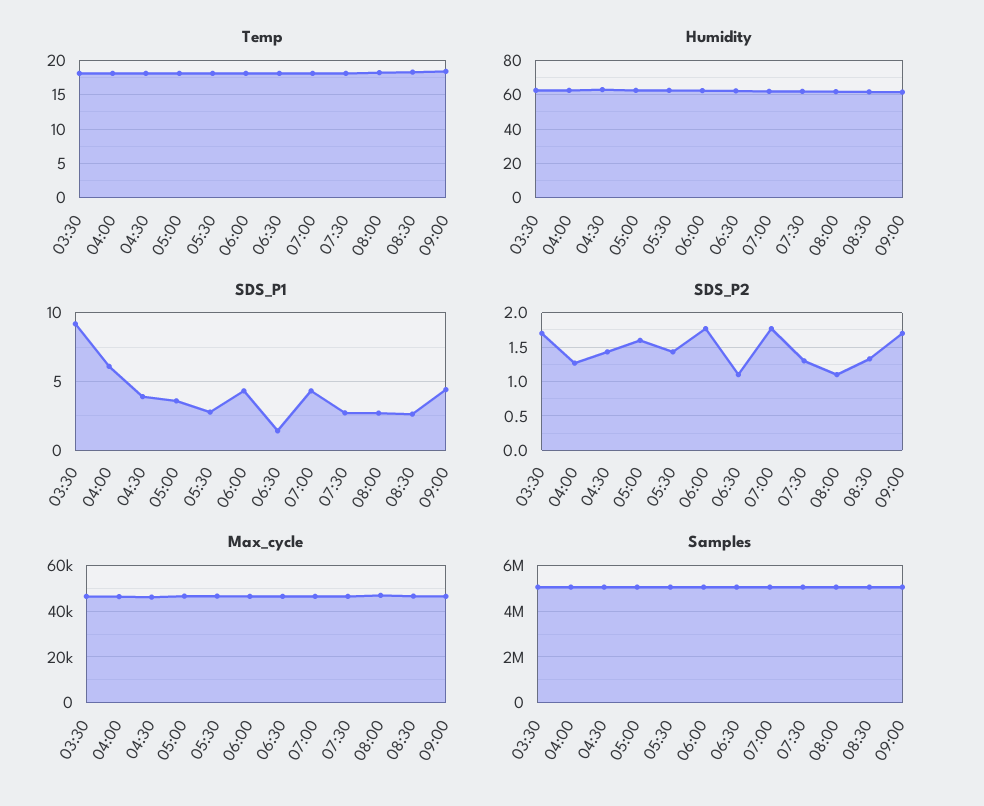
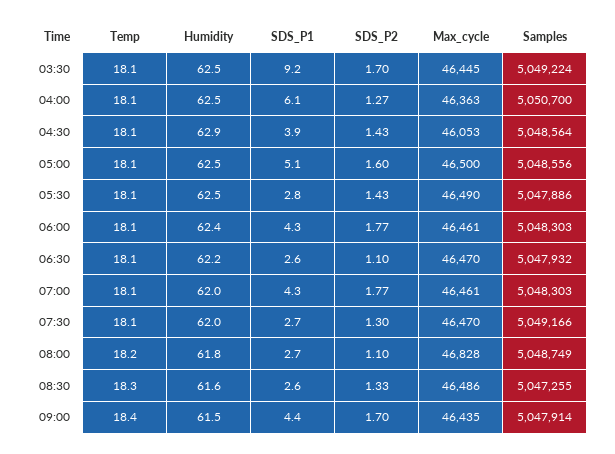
  {
    "Temp": {
      "03:30": 18.1,
      "04:00": 18.1,
      "04:30": 18.1,
      "05:00": 18.1,
      "05:30": 18.1,
      "06:00": 18.1,
      "06:30": 18.1,
      "07:00": 18.1,
      "07:30": 18.1,
      "08:00": 18.2,
      "08:30": 18.3,
      "09:00": 18.4
    },
    "Humidity": {
      "03:30": 62.5,
      "04:00": 62.5,
      "04:30": 62.9,
      "05:00": 62.5,
      "05:30": 62.5,
      "06:00": 62.4,
      "06:30": 62.2,
      "07:00": 62,
      "07:30": 62,
      "08:00": 61.8,
      "08:30": 61.6,
      "09:00": 61.5
    },
    "SDS_P1": {
      "03:30": 9.2,
      "04:00": 6.1,
      "04:30": 3.9,
-     "05:00": 3.5,
+     "05:00": 5.1,
      "05:30": 2.8,
      "06:00": 4.3,
-     "06:30": 1.5,
+     "06:30": 2.6,
      "07:00": 4.3,
      "07:30": 2.7,
      "08:00": 2.7,
      "08:30": 2.6,
      "09:00": 4.4
    },
    "SDS_P2": {
      "03:30": 1.7,
      "04:00": 1.27,
      "04:30": 1.43,
      "05:00": 1.6,
      "05:30": 1.43,
      "06:00": 1.77,
      "06:30": 1.1,
      "07:00": 1.77,
      "07:30": 1.3,
      "08:00": 1.1,
      "08:30": 1.33,
      "09:00": 1.7
    },
    "Max_cycle": {
      "03:30": 46445,
      "04:00": 46363,
      "04:30": 46053,
      "05:00": 46500,
      "05:30": 46490,
      "06:00": 46461,
      "06:30": 46470,
      "07:00": 46461,
      "07:30": 46470,
      "08:00": 46828,
      "08:30": 46486,
      "09:00": 46435
    },
    "Samples": {
      "03:30": 5049224,
      "04:00": 5050700,
      "04:30": 5048564,
      "05:00": 5048556,
      "05:30": 5047886,
      "06:00": 5048303,
      "06:30": 5047932,
      "07:00": 5048303,
      "07:30": 5049166,
      "08:00": 5048749,
      "08:30": 5047255,
      "09:00": 5047914
    }
  }

